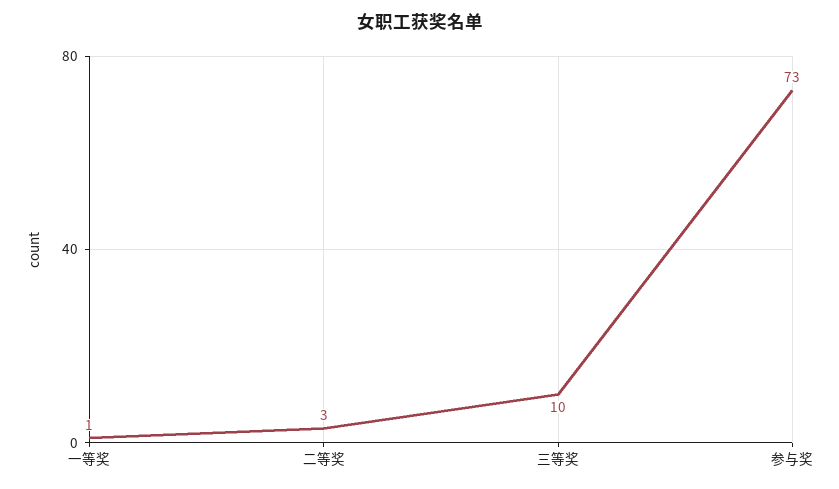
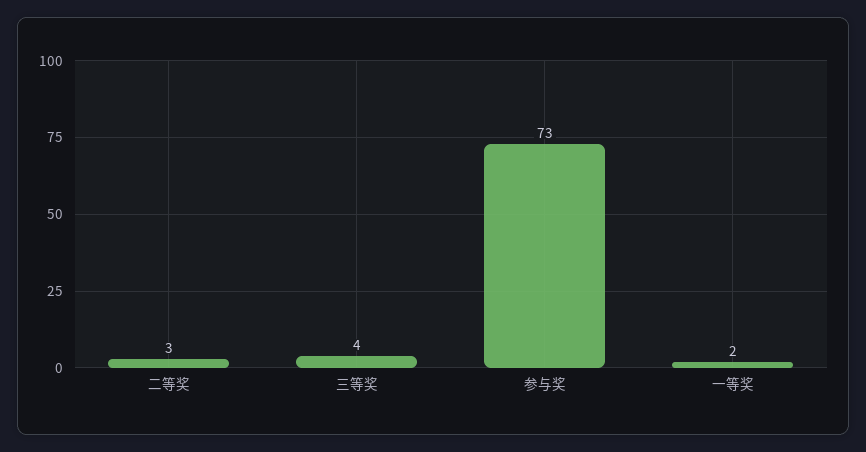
  {
-   "一等奖": 1,
+   "一等奖": 2,
    "二等奖": 3,
-   "三等奖": 10,
+   "三等奖": 4,
    "参与奖": 73
  }

